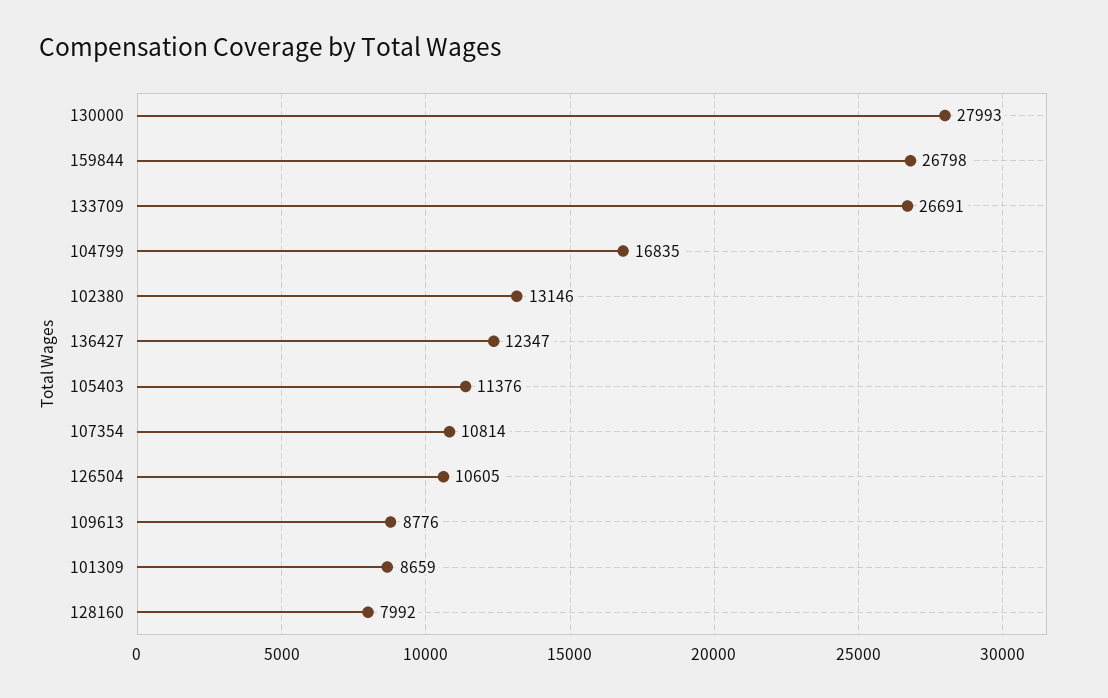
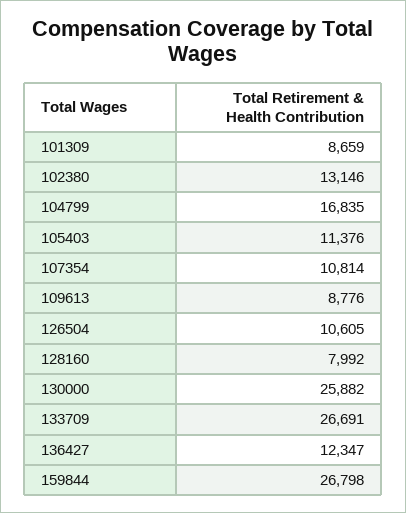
  {
-   "130000": 27993,
+   "130000": 25882,
    "159844": 26798,
    "133709": 26691,
    "104799": 16835,
    "102380": 13146,
    "136427": 12347,
    "105403": 11376,
    "107354": 10814,
    "126504": 10605,
    "109613": 8776,
    "101309": 8659,
    "128160": 7992
  }

